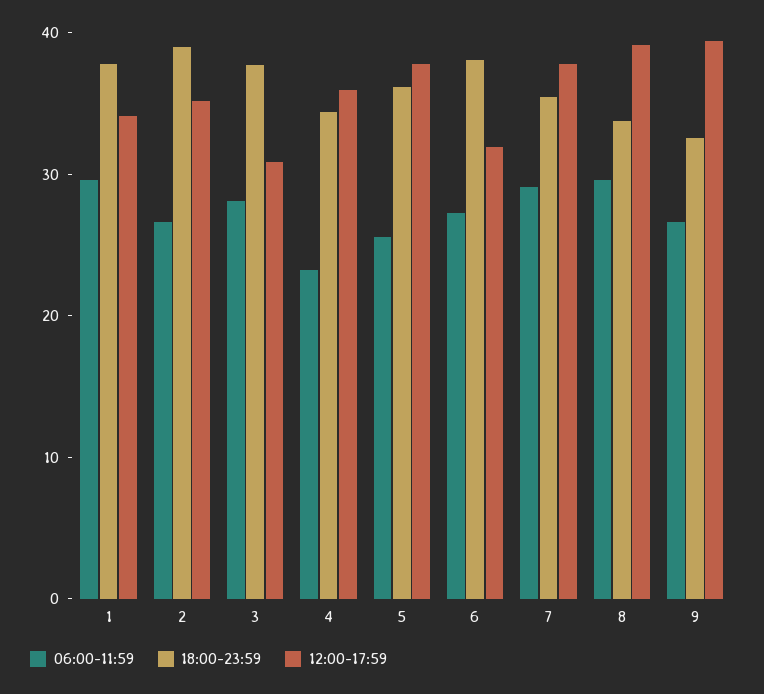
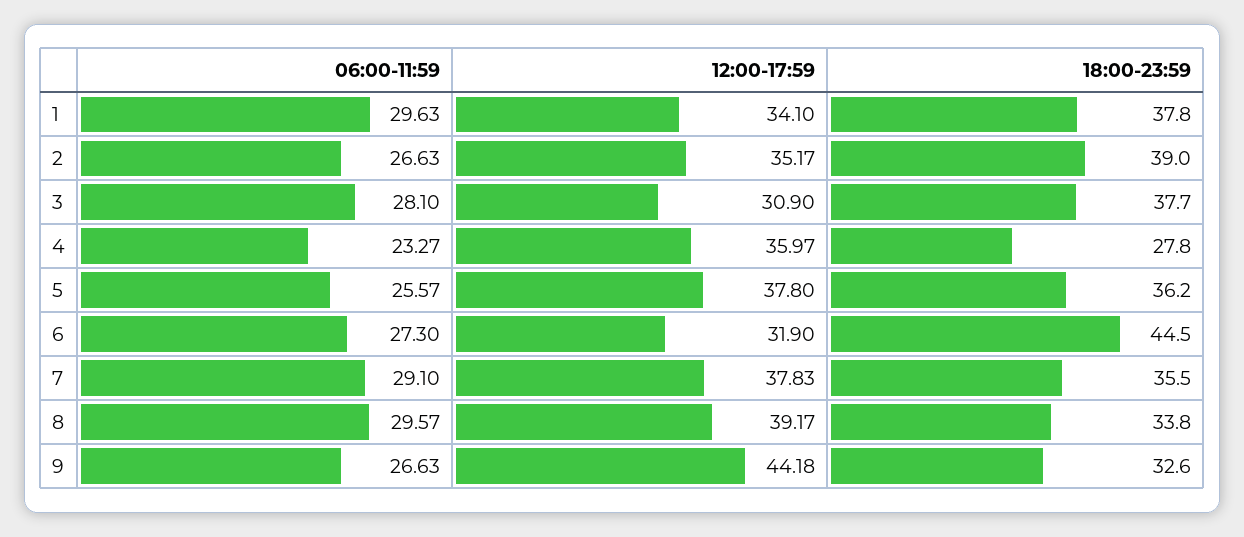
  {
    "06:00-11:59": {
      "1": 29.63,
      "2": 26.63,
      "3": 28.1,
      "4": 23.27,
      "5": 25.57,
      "6": 27.3,
      "7": 29.1,
      "8": 29.57,
      "9": 26.63
    },
    "18:00-23:59": {
      "1": 37.8,
      "2": 39,
      "3": 37.7,
-     "4": 34,
+     "4": 27.8,
      "5": 36.2,
-     "6": 38,
+     "6": 44.5,
      "7": 35.5,
      "8": 33.8,
      "9": 32.6
    },
    "12:00-17:59": {
      "1": 34.1,
      "2": 35.17,
      "3": 30.9,
      "4": 35.97,
      "5": 37.8,
      "6": 31.9,
      "7": 37.83,
      "8": 39.17,
-     "9": 40
+     "9": 44.18
    }
  }

